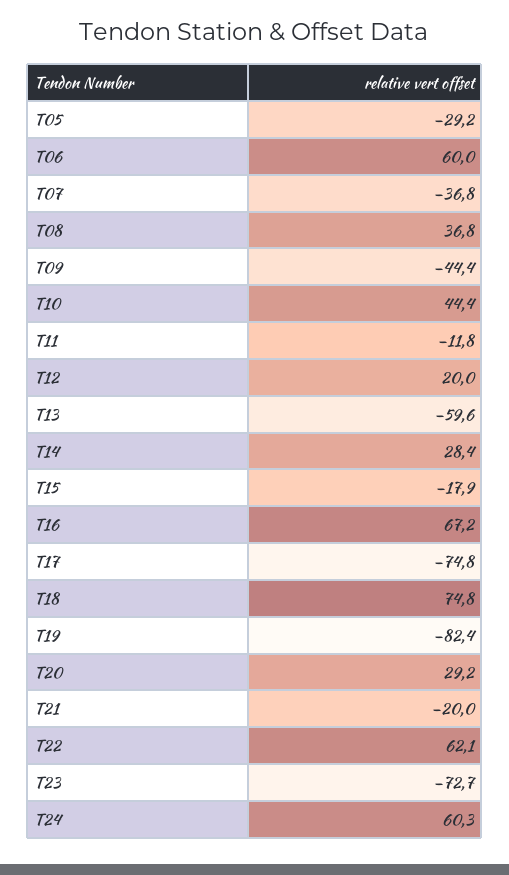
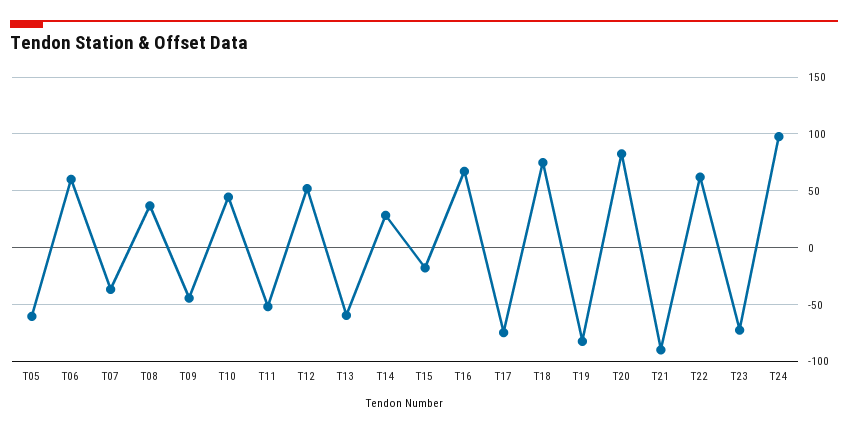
  {
-   "T05": -29.2,
+   "T05": -60,
    "T06": 60,
    "T07": -36.8,
    "T08": 36.8,
    "T09": -44.4,
    "T10": 44.4,
-   "T11": -11.8,
+   "T11": -50,
-   "T12": 20,
+   "T12": 50,
    "T13": -59.6,
    "T14": 28.4,
    "T15": -17.9,
    "T16": 67.2,
    "T17": -74.8,
    "T18": 74.8,
    "T19": -82.4,
-   "T20": 29.2,
+   "T20": 80,
-   "T21": -20,
+   "T21": -90,
    "T22": 62.1,
    "T23": -72.7,
-   "T24": 60.3
+   "T24": 100
  }

